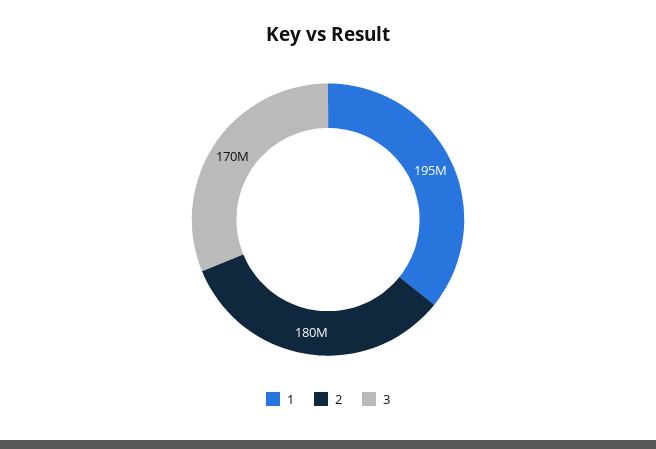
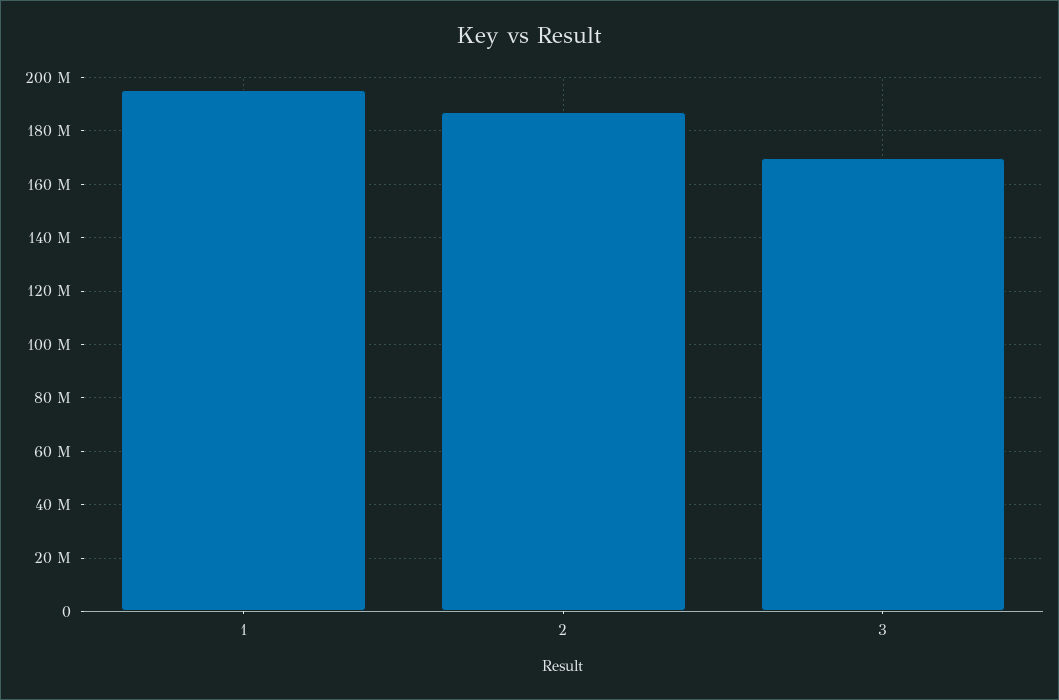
  {
    "1": 195000000,
-   "2": 180000000,
+   "2": 187500000,
    "3": 170000000
  }

